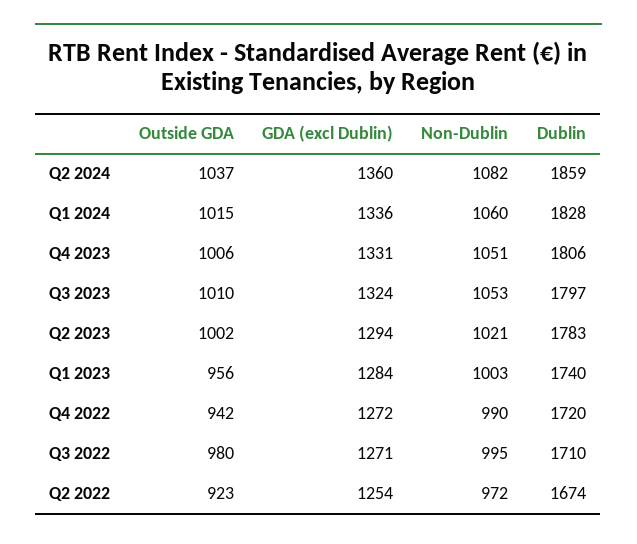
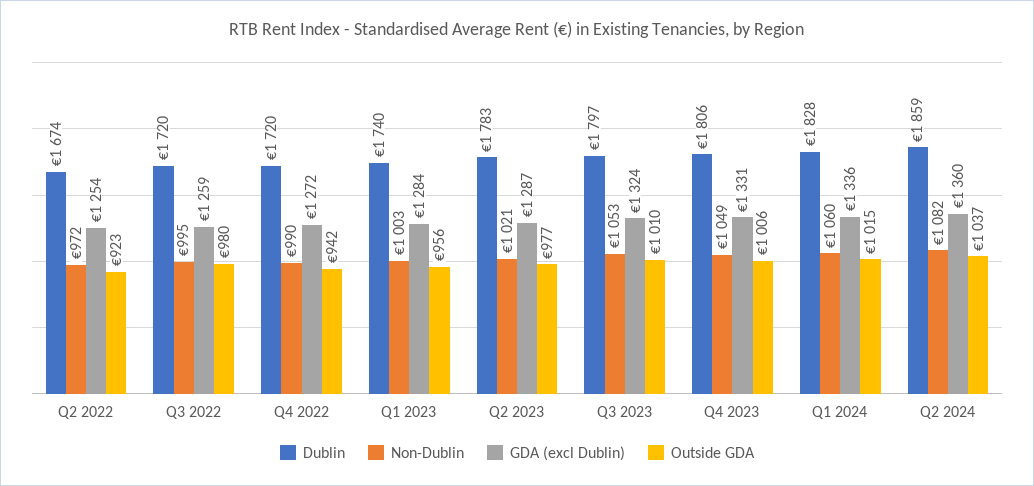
  {
    "Outside GDA": {
      "Q2 2024": 1037,
      "Q1 2024": 1015,
      "Q4 2023": 1006,
      "Q3 2023": 1010,
-     "Q2 2023": 1002,
+     "Q2 2023": 977,
      "Q1 2023": 956,
      "Q4 2022": 942,
      "Q3 2022": 980,
      "Q2 2022": 923
    },
    "GDA (excl Dublin)": {
      "Q2 2024": 1360,
      "Q1 2024": 1336,
      "Q4 2023": 1331,
      "Q3 2023": 1324,
-     "Q2 2023": 1294,
+     "Q2 2023": 1287,
      "Q1 2023": 1284,
      "Q4 2022": 1272,
-     "Q3 2022": 1271,
+     "Q3 2022": 1259,
      "Q2 2022": 1254
    },
    "Non-Dublin": {
      "Q2 2024": 1082,
      "Q1 2024": 1060,
-     "Q4 2023": 1051,
+     "Q4 2023": 1049,
      "Q3 2023": 1053,
      "Q2 2023": 1021,
      "Q1 2023": 1003,
      "Q4 2022": 990,
      "Q3 2022": 995,
      "Q2 2022": 972
    },
    "Dublin": {
      "Q2 2024": 1859,
      "Q1 2024": 1828,
      "Q4 2023": 1806,
      "Q3 2023": 1797,
      "Q2 2023": 1783,
      "Q1 2023": 1740,
      "Q4 2022": 1720,
-     "Q3 2022": 1710,
+     "Q3 2022": 1720,
      "Q2 2022": 1674
    }
  }

